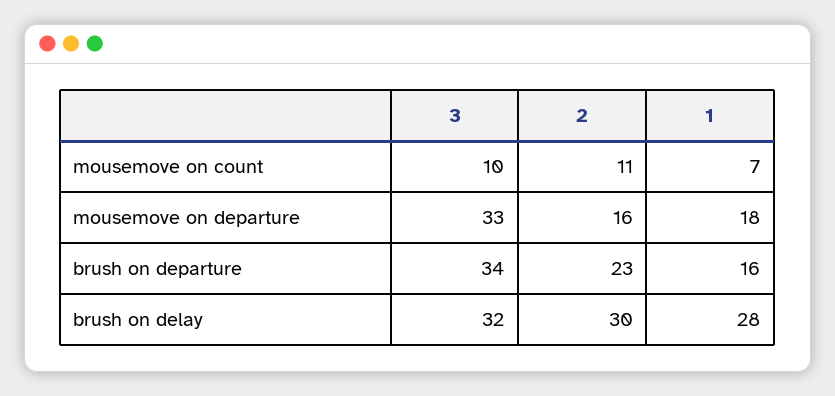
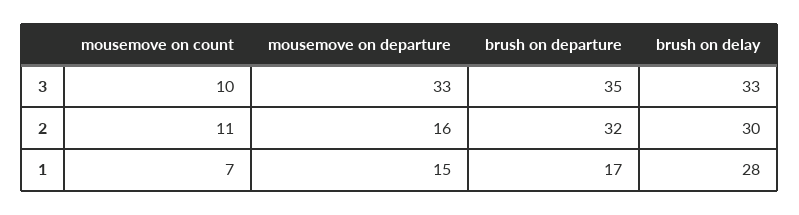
  {
    "3": {
      "mousemove on count": 10,
      "mousemove on departure": 33,
-     "brush on departure": 34,
+     "brush on departure": 35,
-     "brush on delay": 32
+     "brush on delay": 33
    },
    "2": {
      "mousemove on count": 11,
      "mousemove on departure": 16,
-     "brush on departure": 23,
+     "brush on departure": 32,
      "brush on delay": 30
    },
    "1": {
      "mousemove on count": 7,
-     "mousemove on departure": 18,
+     "mousemove on departure": 15,
-     "brush on departure": 16,
+     "brush on departure": 17,
      "brush on delay": 28
    }
  }

